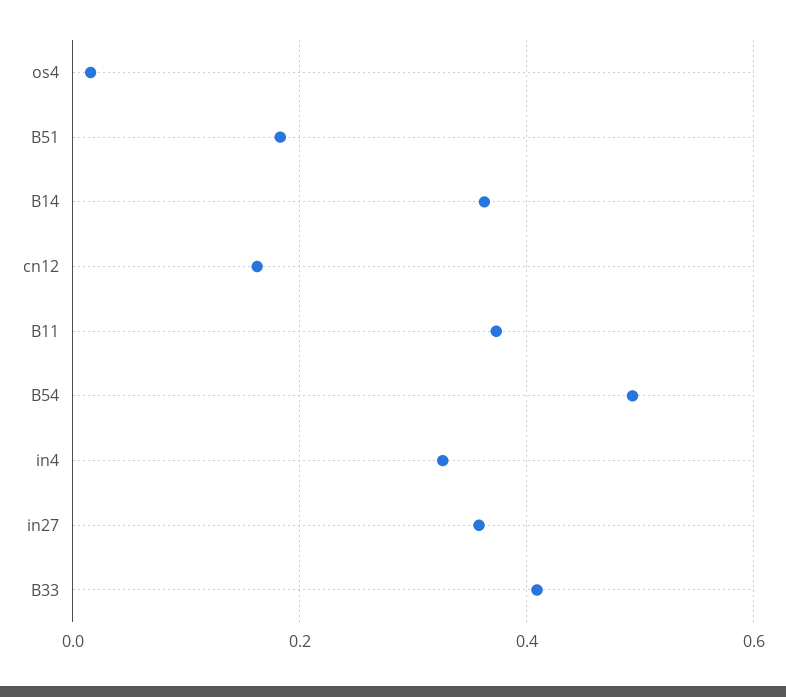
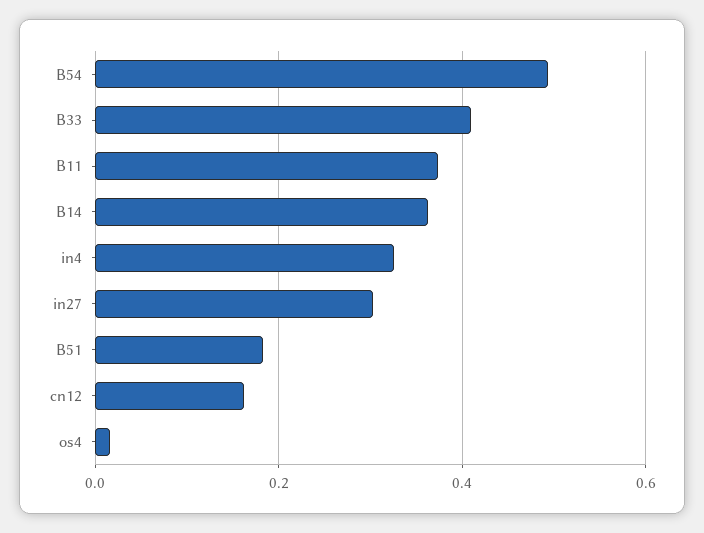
  {
    "os4": 0.02,
    "B51": 0.18,
    "B14": 0.36,
    "cn12": 0.16,
    "B11": 0.38,
    "B54": 0.5,
    "in4": 0.32,
-   "in27": 0.36,
+   "in27": 0.3,
    "B33": 0.4
  }

